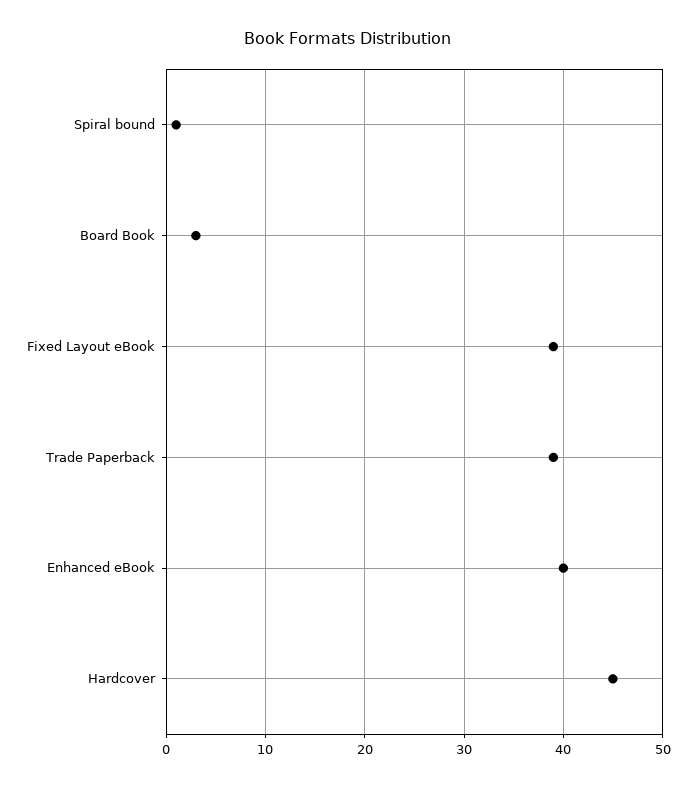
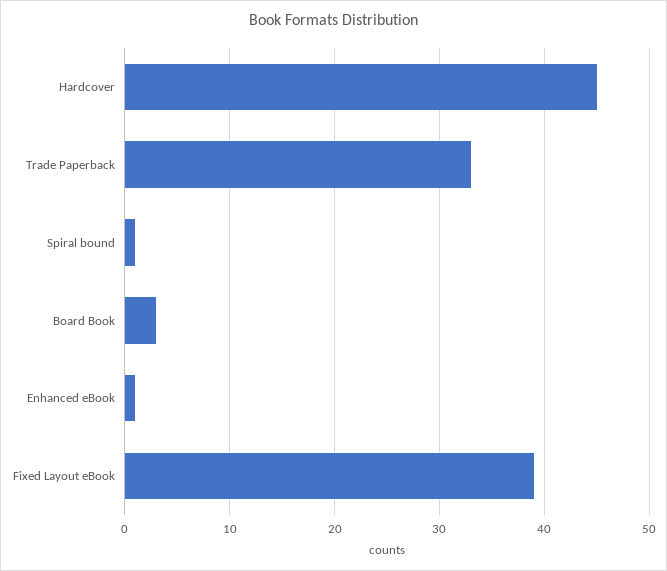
  {
    "Spiral bound": 1,
    "Board Book": 3,
    "Fixed Layout eBook": 39,
-   "Trade Paperback": 39,
+   "Trade Paperback": 33,
-   "Enhanced eBook": 40,
+   "Enhanced eBook": 1,
    "Hardcover": 45
  }

